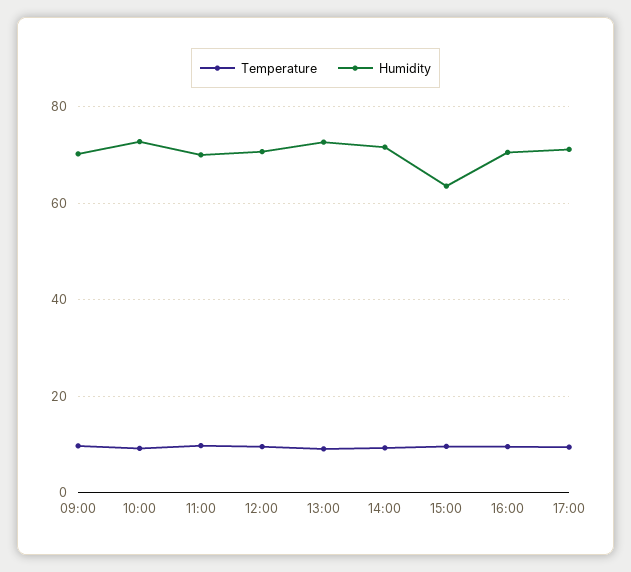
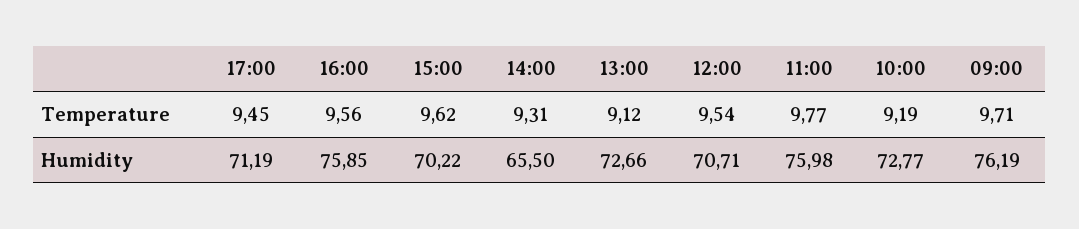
  {
    "Temperature": {
      "09:00": 9.71,
      "10:00": 9.19,
      "11:00": 9.77,
      "12:00": 9.54,
      "13:00": 9.12,
      "14:00": 9.31,
      "15:00": 9.62,
      "16:00": 9.56,
      "17:00": 9.45
    },
    "Humidity": {
-     "09:00": 70,
+     "09:00": 76.19,
      "10:00": 72.77,
-     "11:00": 70,
+     "11:00": 75.98,
      "12:00": 70.71,
      "13:00": 72.66,
-     "14:00": 72,
+     "14:00": 65.5,
-     "15:00": 64,
+     "15:00": 70.22,
-     "16:00": 70,
+     "16:00": 75.85,
      "17:00": 71.19
    }
  }

